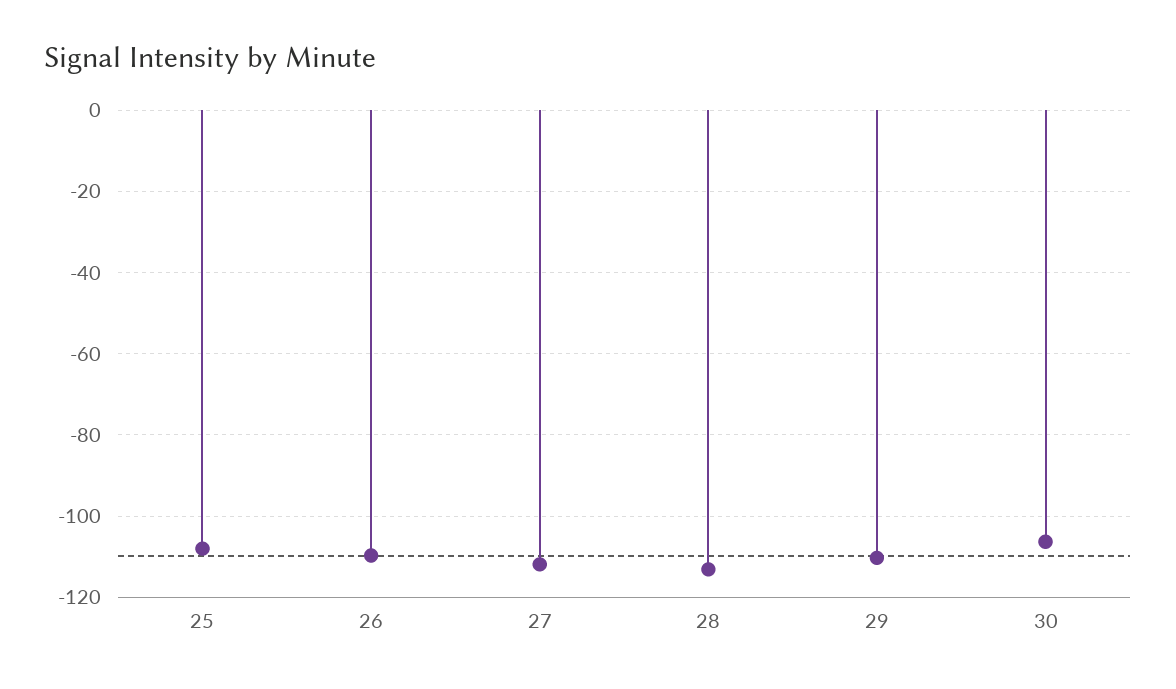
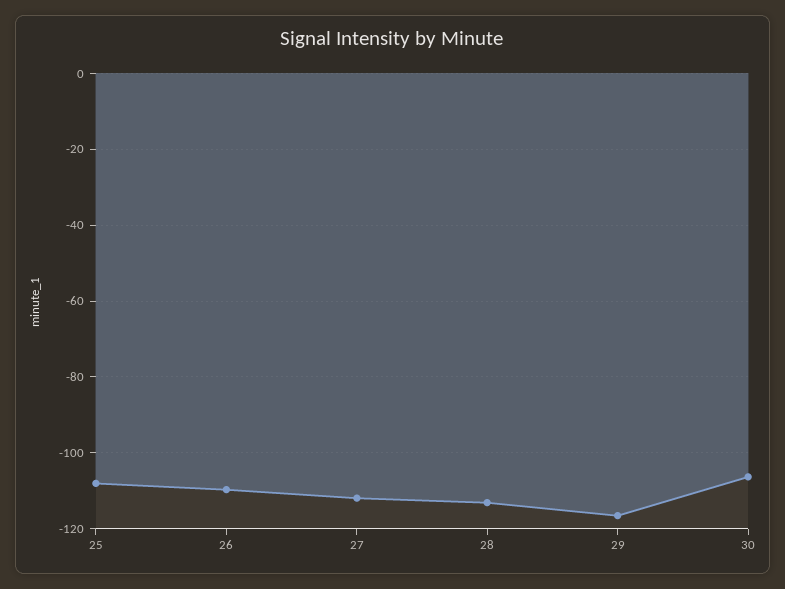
  {
    "25": -108,
    "26": -110,
    "27": -112,
    "28": -114,
-   "29": -110,
+   "29": -116,
    "30": -106
  }

